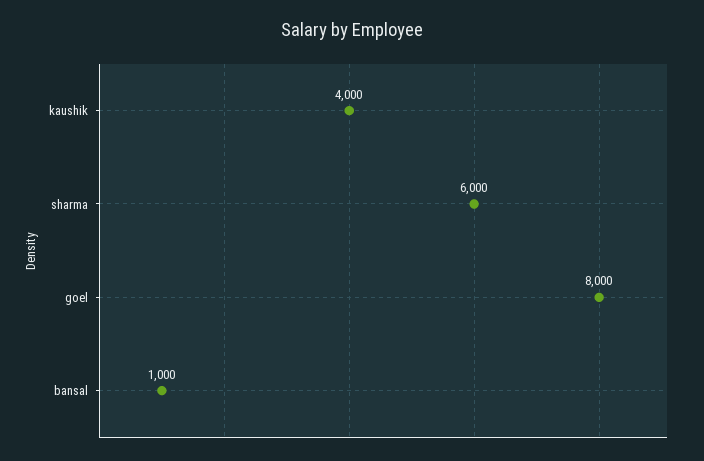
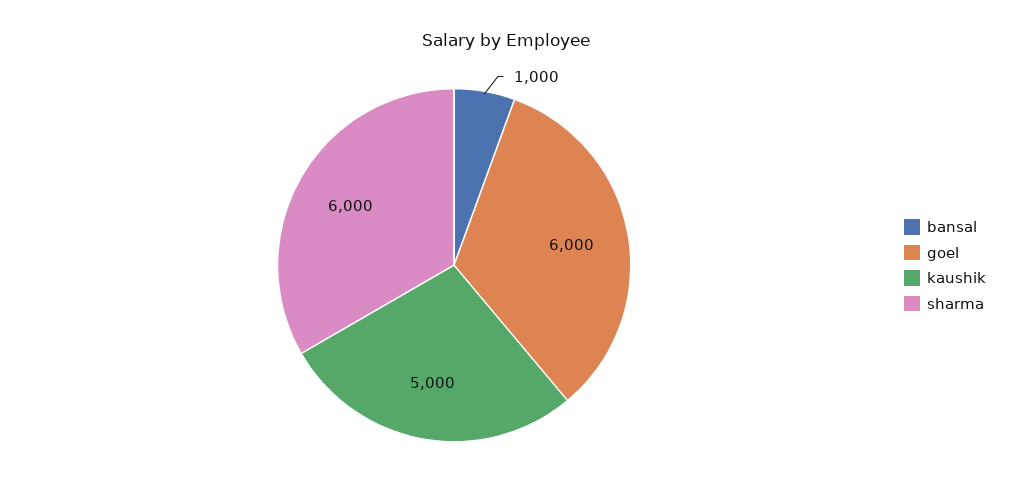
  {
-   "kaushik": 4000,
+   "kaushik": 5000,
    "sharma": 6000,
-   "goel": 8000,
+   "goel": 6000,
    "bansal": 1000
  }

